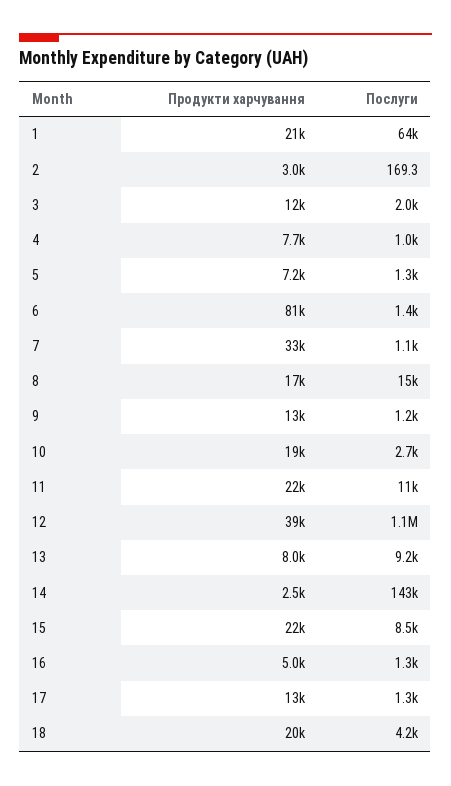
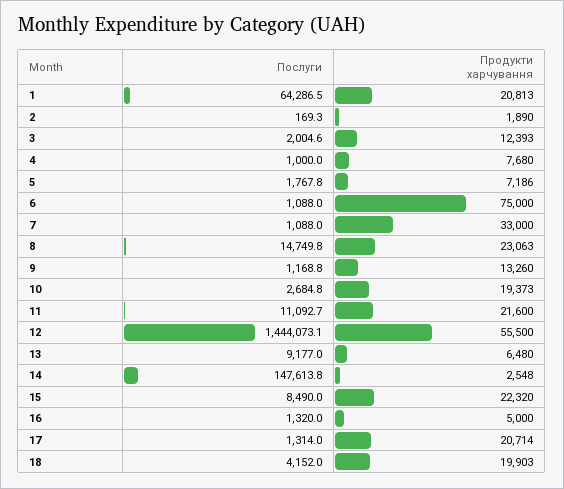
  {
    "Продукти харчування": {
      "1": 20813,
-     "2": 3000,
+     "2": 1890,
      "3": 12393,
      "4": 7680,
      "5": 7186,
-     "6": 81000,
+     "6": 75000,
      "7": 33000,
-     "8": 17000,
+     "8": 23063,
      "9": 13260,
      "10": 19373,
      "11": 21600,
-     "12": 39000,
+     "12": 55500,
-     "13": 8000,
+     "13": 6480,
      "14": 2548,
      "15": 22320,
      "16": 5000,
-     "17": 13000,
+     "17": 20714,
      "18": 19903
    },
    "Послуги": {
      "1": 64286.5,
      "2": 169.3,
      "3": 2004.6,
      "4": 1000,
-     "5": 1300,
+     "5": 1767.8,
-     "6": 1400,
+     "6": 1088,
      "7": 1088,
      "8": 14749.8,
      "9": 1168.8,
      "10": 2684.8,
      "11": 11092.7,
-     "12": 1100000,
+     "12": 1444073.1,
      "13": 9177,
-     "14": 143000,
+     "14": 147613.8,
      "15": 8490,
      "16": 1320,
      "17": 1314,
      "18": 4152
    }
  }

